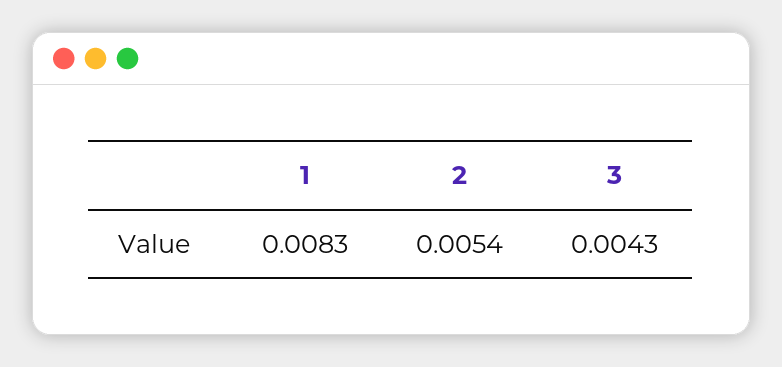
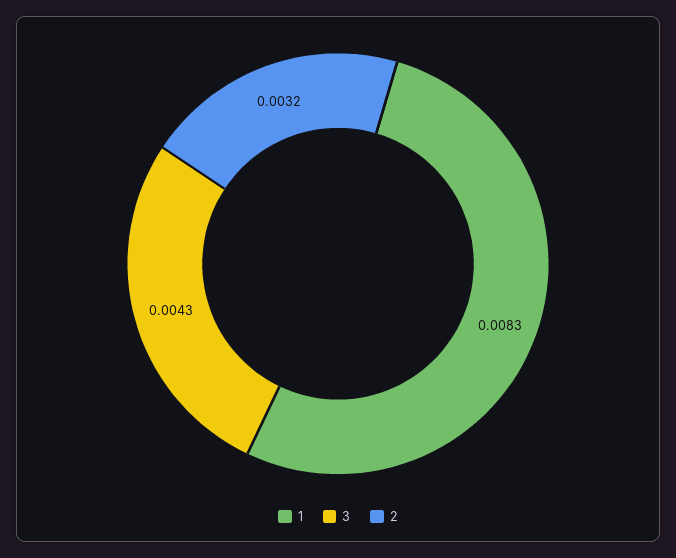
  {
    "1": 0.0083,
-   "2": 0.0054,
+   "2": 0.0032,
    "3": 0.0043
  }

